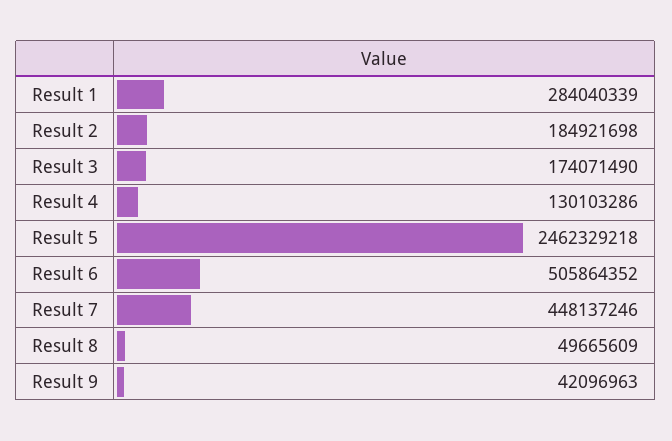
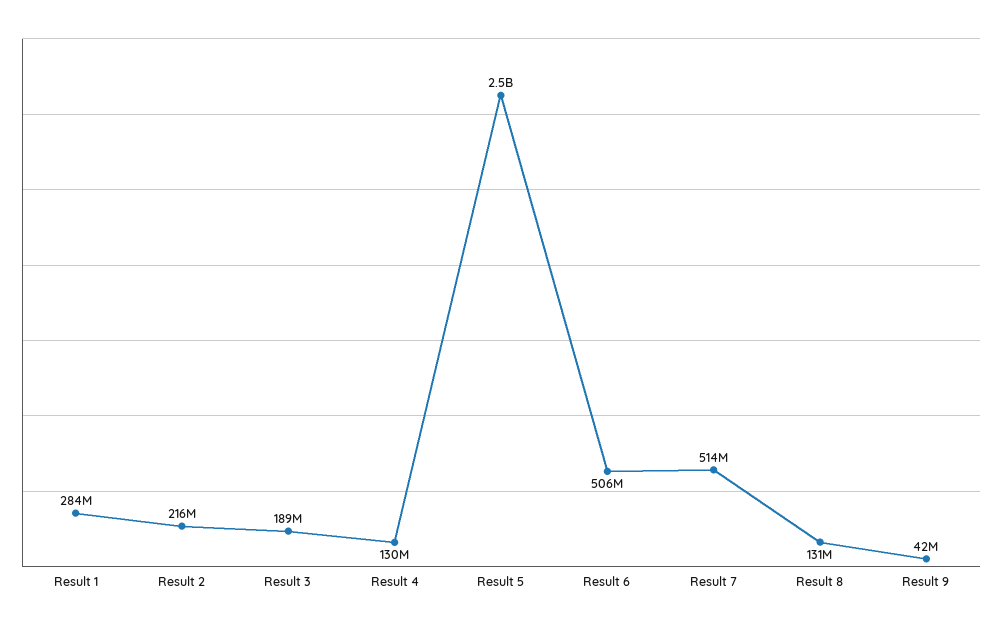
  {
    "Result 1": 284040339,
-   "Result 2": 184921698,
+   "Result 2": 216000000,
-   "Result 3": 174071490,
+   "Result 3": 189000000,
    "Result 4": 130103286,
    "Result 5": 2462329218,
    "Result 6": 505864352,
-   "Result 7": 448137246,
+   "Result 7": 514000000,
-   "Result 8": 49665609,
+   "Result 8": 131000000,
    "Result 9": 42096963
  }

